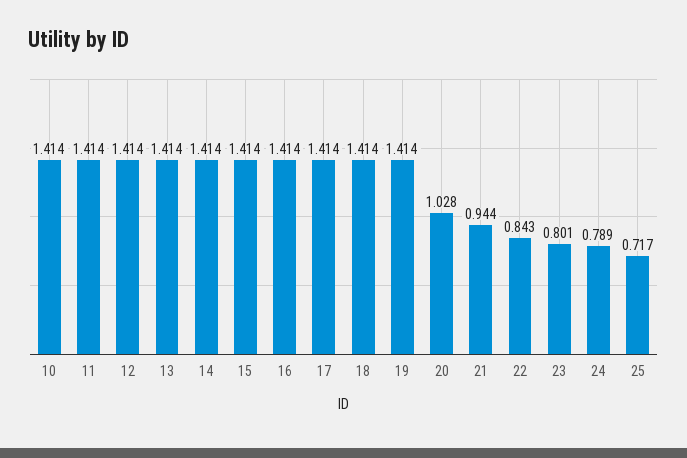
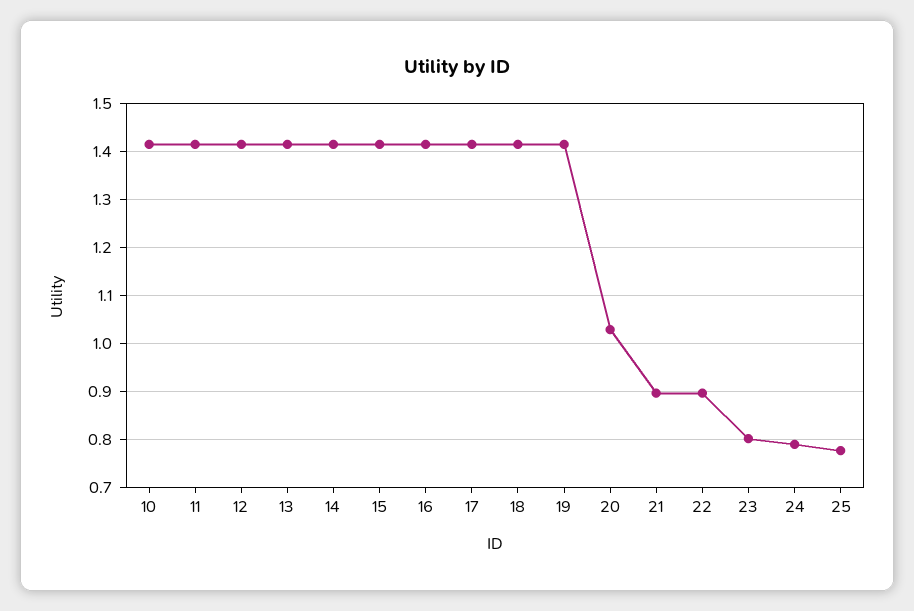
  {
    "10": 1.414,
    "11": 1.414,
    "12": 1.414,
    "13": 1.414,
    "14": 1.414,
    "15": 1.414,
    "16": 1.414,
    "17": 1.414,
    "18": 1.414,
    "19": 1.414,
    "20": 1.028,
-   "21": 0.944,
+   "21": 0.9,
-   "22": 0.843,
+   "22": 0.9,
    "23": 0.801,
    "24": 0.789,
-   "25": 0.717
+   "25": 0.78
  }

